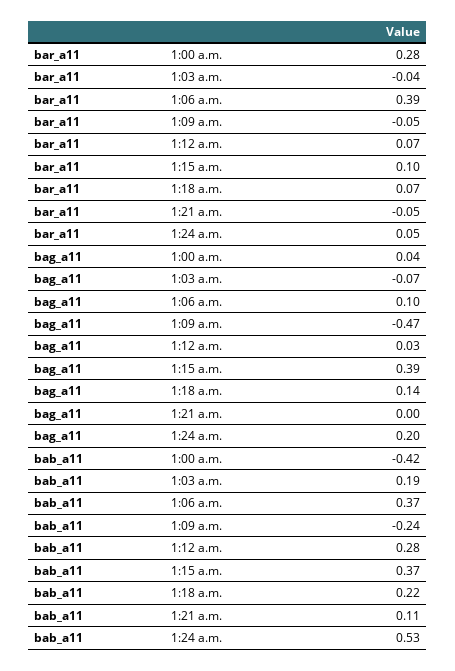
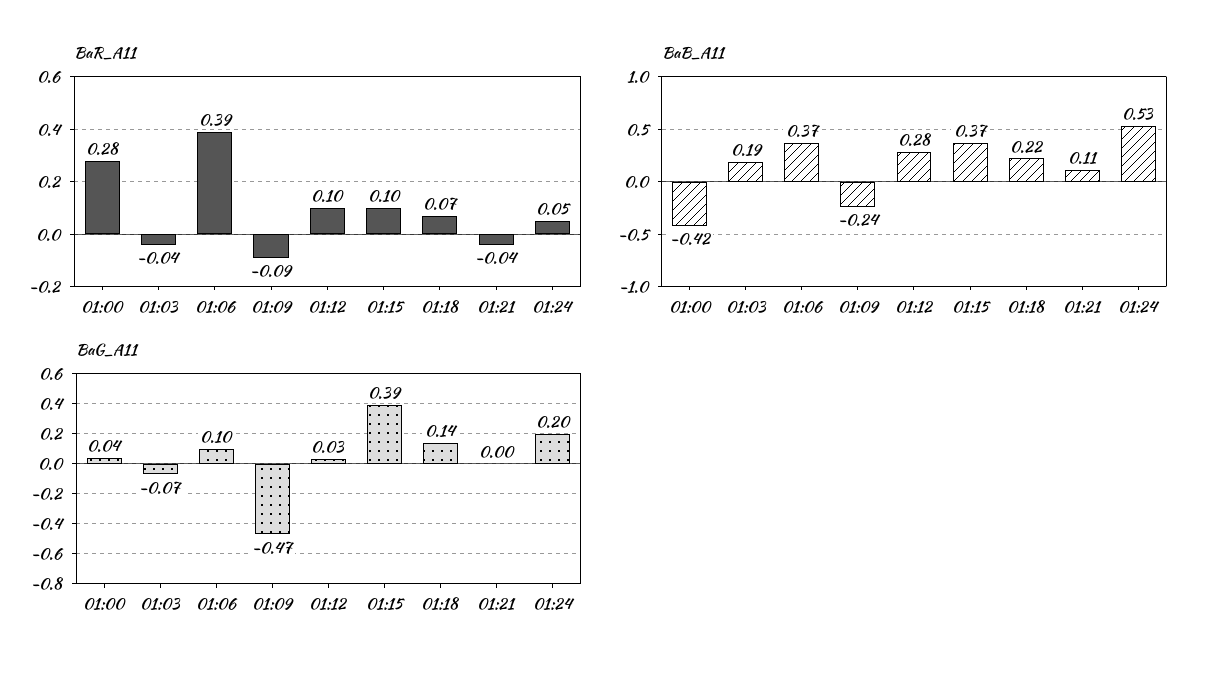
  {
    "bar_a11": {
      "1:00 a.m.": 0.28,
      "1:03 a.m.": -0.04,
      "1:06 a.m.": 0.39,
-     "1:09 a.m.": -0.05,
+     "1:09 a.m.": -0.09,
-     "1:12 a.m.": 0.07,
+     "1:12 a.m.": 0.1,
      "1:15 a.m.": 0.1,
      "1:18 a.m.": 0.07,
-     "1:21 a.m.": -0.05,
+     "1:21 a.m.": -0.04,
      "1:24 a.m.": 0.05
    },
    "bag_a11": {
      "1:00 a.m.": 0.04,
      "1:03 a.m.": -0.07,
      "1:06 a.m.": 0.1,
      "1:09 a.m.": -0.47,
      "1:12 a.m.": 0.03,
      "1:15 a.m.": 0.39,
      "1:18 a.m.": 0.14,
      "1:21 a.m.": 0,
      "1:24 a.m.": 0.2
    },
    "bab_a11": {
      "1:00 a.m.": -0.42,
      "1:03 a.m.": 0.19,
      "1:06 a.m.": 0.37,
      "1:09 a.m.": -0.24,
      "1:12 a.m.": 0.28,
      "1:15 a.m.": 0.37,
      "1:18 a.m.": 0.22,
      "1:21 a.m.": 0.11,
      "1:24 a.m.": 0.53
    }
  }

